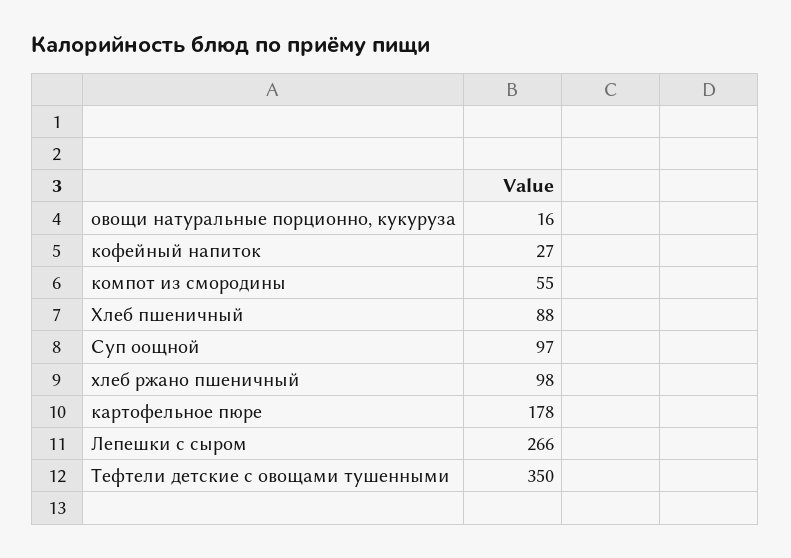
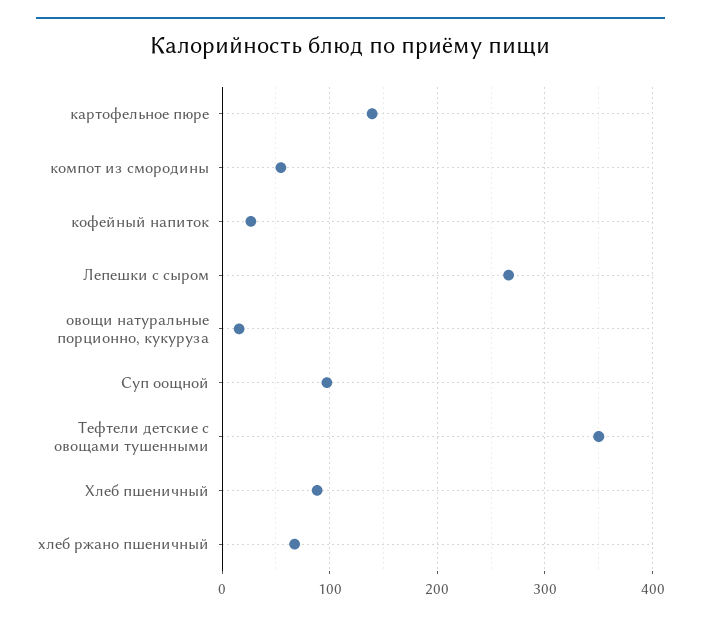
  {
    "овощи натуральные порционно, кукуруза": 16,
    "кофейный напиток": 27,
    "компот из смородины": 55,
    "Хлеб пшеничный": 88,
    "Суп оощной": 97,
-   "хлеб ржано пшеничный": 98,
+   "хлеб ржано пшеничный": 70,
-   "картофельное пюре": 178,
+   "картофельное пюре": 140,
    "Лепешки с сыром": 266,
    "Тефтели детские с овощами тушенными": 350
  }

